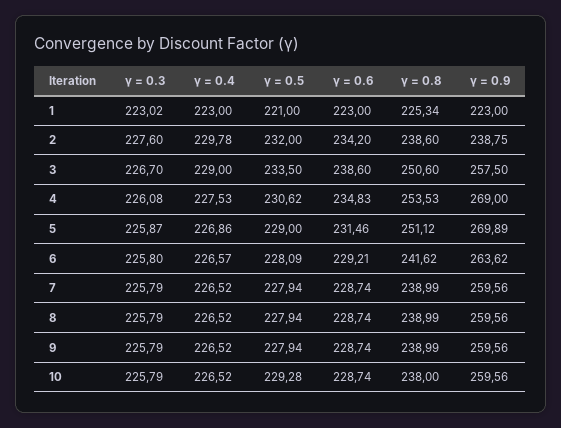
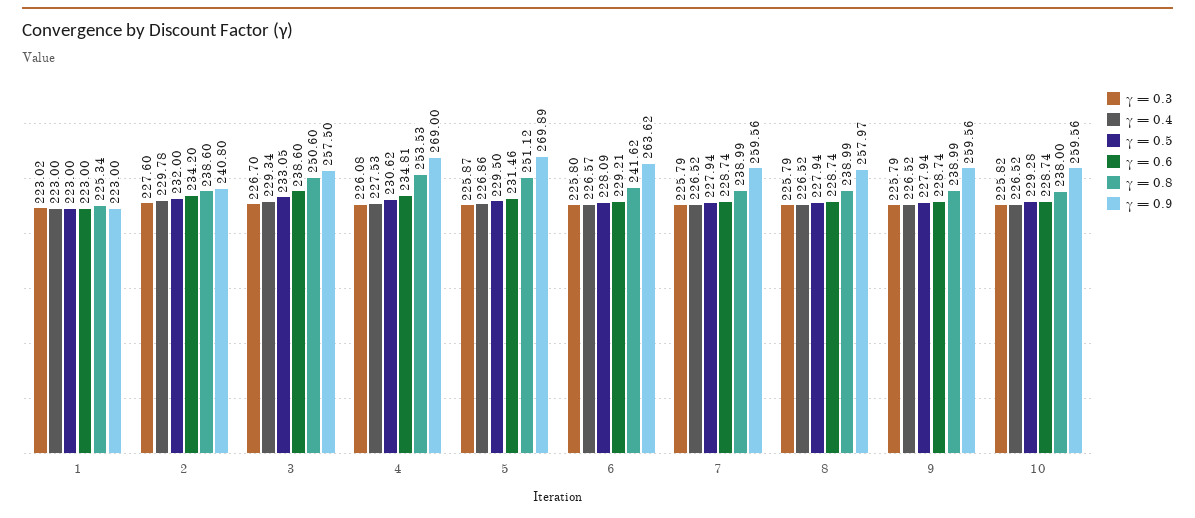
  {
    "γ = 0.3": {
      "1": 223.02,
      "2": 227.6,
      "3": 226.7,
      "4": 226.08,
      "5": 225.87,
      "6": 225.8,
      "7": 225.79,
      "8": 225.79,
      "9": 225.79,
-     "10": 225.79
+     "10": 225.82
    },
    "γ = 0.4": {
      "1": 223,
      "2": 229.78,
-     "3": 229,
+     "3": 229.34,
      "4": 227.53,
      "5": 226.86,
      "6": 226.57,
      "7": 226.52,
      "8": 226.52,
      "9": 226.52,
      "10": 226.52
    },
    "γ = 0.5": {
-     "1": 221,
+     "1": 223,
      "2": 232,
-     "3": 233.5,
+     "3": 233.05,
      "4": 230.62,
-     "5": 229,
+     "5": 229.5,
      "6": 228.09,
      "7": 227.94,
      "8": 227.94,
      "9": 227.94,
      "10": 229.28
    },
    "γ = 0.6": {
      "1": 223,
      "2": 234.2,
      "3": 238.6,
-     "4": 234.83,
+     "4": 234.81,
      "5": 231.46,
      "6": 229.21,
      "7": 228.74,
      "8": 228.74,
      "9": 228.74,
      "10": 228.74
    },
    "γ = 0.8": {
      "1": 225.34,
      "2": 238.6,
      "3": 250.6,
      "4": 253.53,
      "5": 251.12,
      "6": 241.62,
      "7": 238.99,
      "8": 238.99,
      "9": 238.99,
      "10": 238
    },
    "γ = 0.9": {
      "1": 223,
-     "2": 238.75,
+     "2": 240.8,
      "3": 257.5,
      "4": 269,
      "5": 269.89,
      "6": 263.62,
      "7": 259.56,
-     "8": 259.56,
+     "8": 257.97,
      "9": 259.56,
      "10": 259.56
    }
  }

